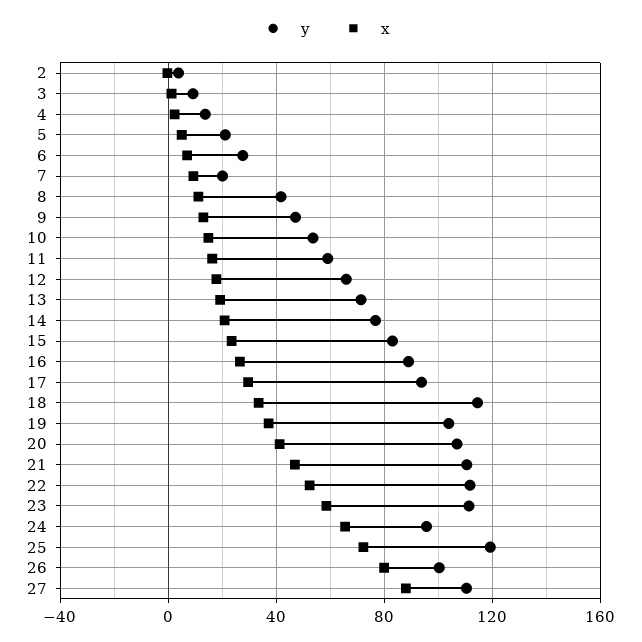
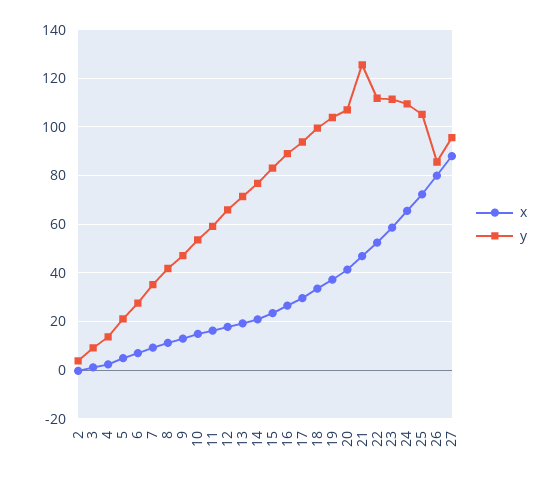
  {
    "y": {
      "2": 5,
      "3": 10,
      "4": 12.5,
      "5": 20,
      "6": 27.5,
-     "7": 20,
+     "7": 35,
      "8": 42.5,
      "9": 47.5,
      "10": 52.5,
      "11": 60,
      "12": 65,
      "13": 72.5,
      "14": 77.5,
      "15": 82.5,
      "16": 90,
      "17": 95,
-     "18": 115,
+     "18": 100,
      "19": 105,
      "20": 107.5,
-     "21": 110,
+     "21": 125,
      "22": 112.5,
      "23": 112.5,
-     "24": 95,
+     "24": 110,
-     "25": 120,
+     "25": 105,
-     "26": 100,
+     "26": 85,
-     "27": 110
+     "27": 95
    },
    "x": {
      "2": 0,
      "3": 0,
      "4": 2.5,
      "5": 5,
      "6": 7.5,
      "7": 10,
      "8": 10,
      "9": 12.5,
      "10": 15,
      "11": 17.5,
      "12": 17.5,
      "13": 20,
      "14": 20,
      "15": 22.5,
      "16": 27.5,
      "17": 30,
      "18": 32.5,
      "19": 37.5,
      "20": 42.5,
      "21": 47.5,
      "22": 52.5,
      "23": 57.5,
      "24": 65,
      "25": 72.5,
      "26": 80,
      "27": 87.5
    }
  }

